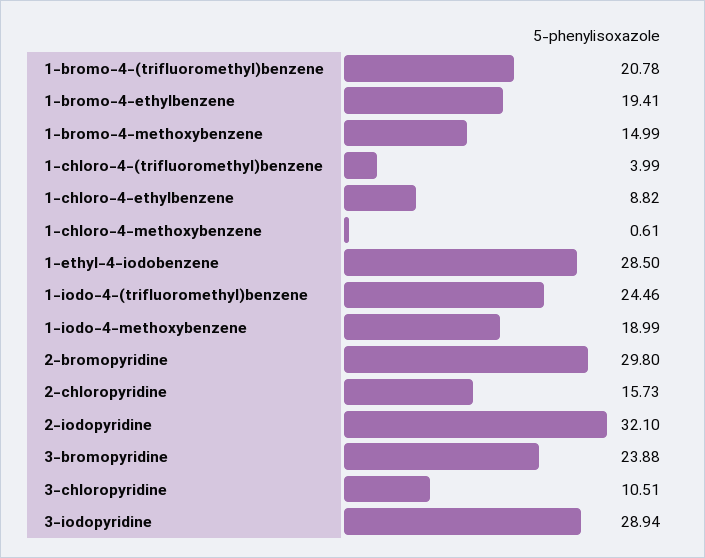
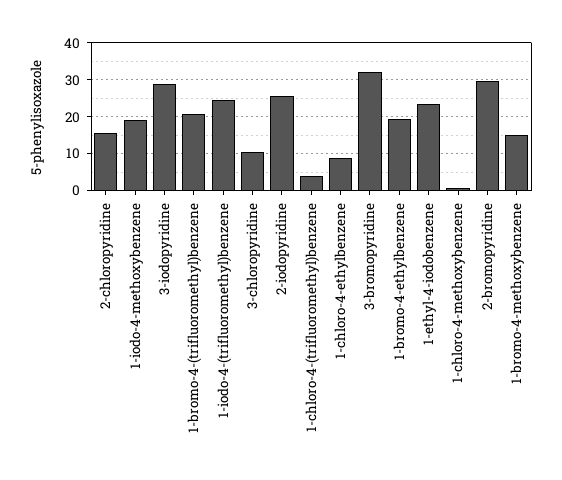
  {
    "1-bromo-4-(trifluoromethyl)benzene": 20.78,
    "1-bromo-4-ethylbenzene": 19.41,
    "1-bromo-4-methoxybenzene": 14.99,
    "1-chloro-4-(trifluoromethyl)benzene": 3.99,
    "1-chloro-4-ethylbenzene": 8.82,
    "1-chloro-4-methoxybenzene": 0.61,
-   "1-ethyl-4-iodobenzene": 28.5,
+   "1-ethyl-4-iodobenzene": 24,
    "1-iodo-4-(trifluoromethyl)benzene": 24.46,
    "1-iodo-4-methoxybenzene": 18.99,
    "2-bromopyridine": 29.8,
    "2-chloropyridine": 15.73,
-   "2-iodopyridine": 32.1,
+   "2-iodopyridine": 26,
-   "3-bromopyridine": 23.88,
+   "3-bromopyridine": 32,
    "3-chloropyridine": 10.51,
    "3-iodopyridine": 28.94
  }

